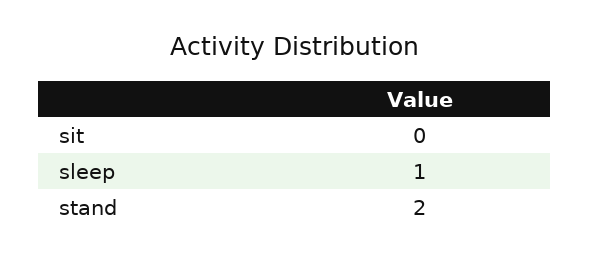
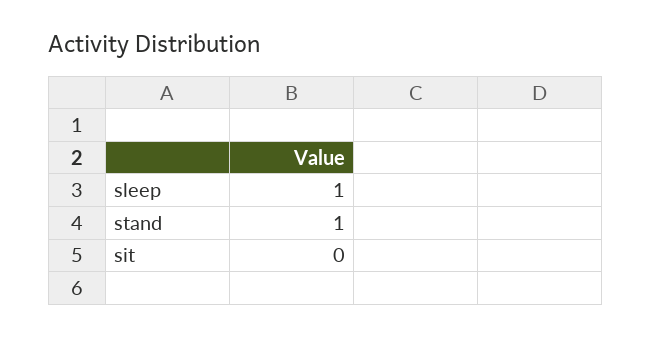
  {
    "sit": 0,
    "sleep": 1,
-   "stand": 2
+   "stand": 1
  }

